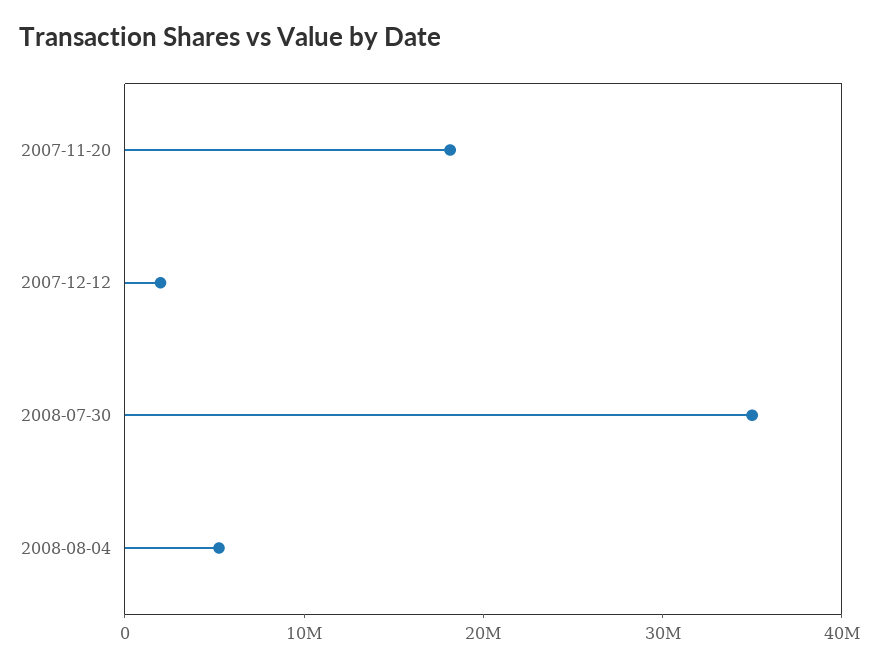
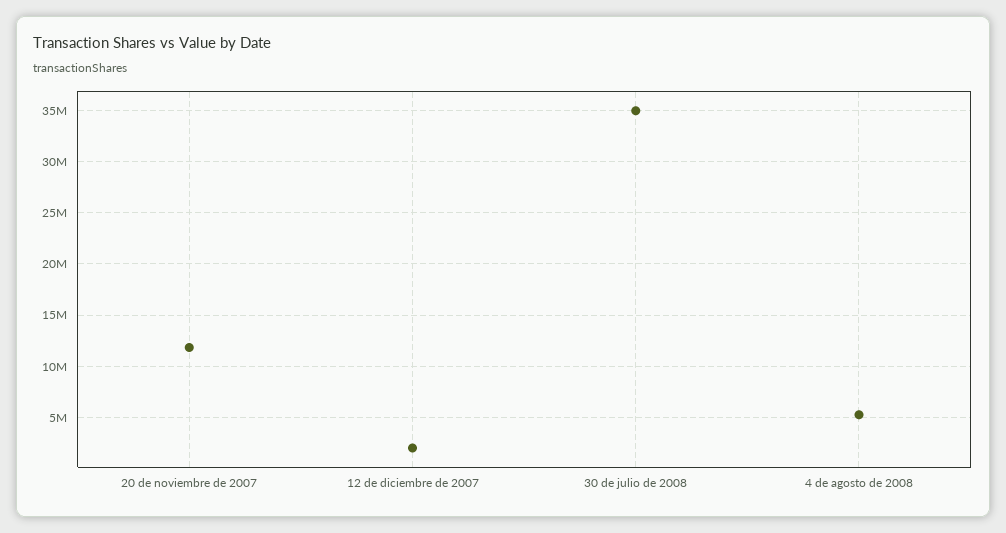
  {
-   "2007-11-20": 18000000,
+   "2007-11-20": 12000000,
    "2007-12-12": 2000000,
    "2008-07-30": 35000000,
    "2008-08-04": 5000000
  }

